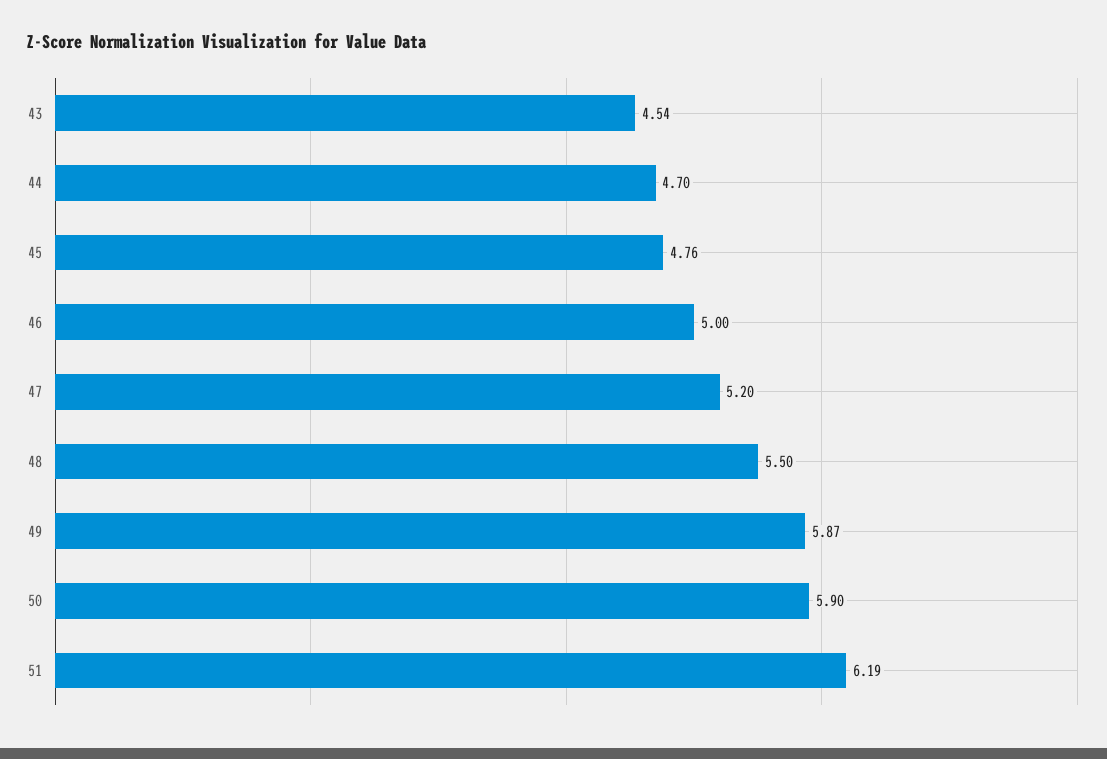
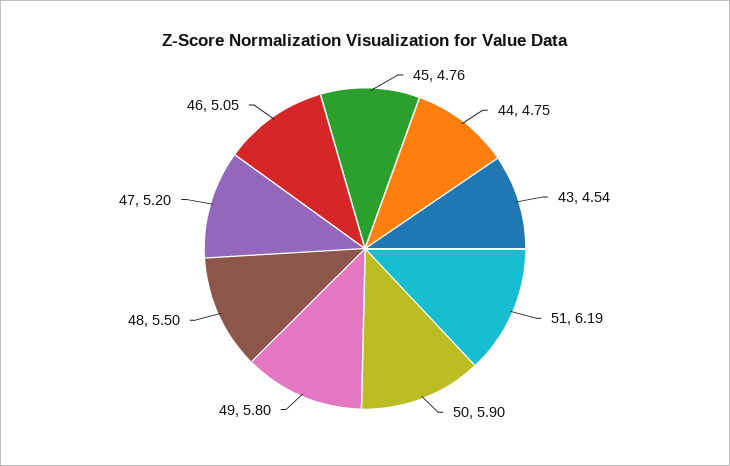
  {
    "43": 4.54,
-   "44": 4.7,
+   "44": 4.75,
    "45": 4.76,
-   "46": 5,
+   "46": 5.05,
    "47": 5.2,
    "48": 5.5,
-   "49": 5.87,
+   "49": 5.8,
    "50": 5.9,
    "51": 6.19
  }

